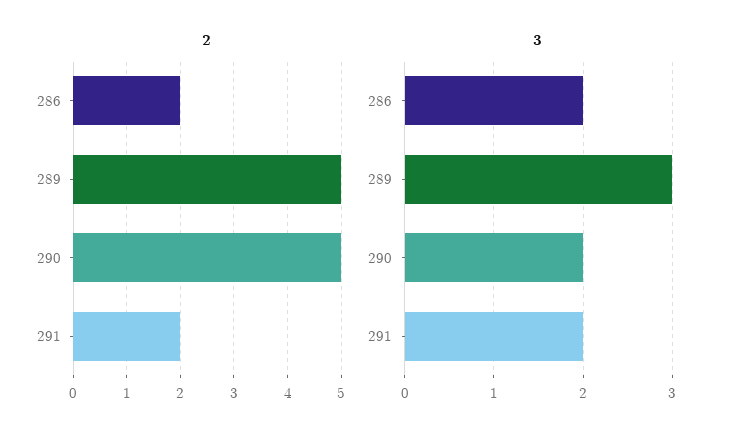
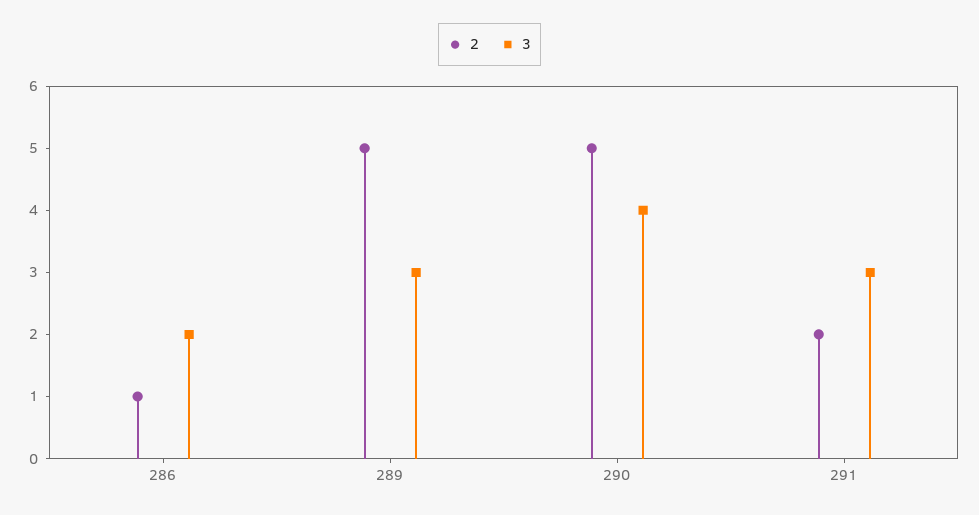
  {
    "2": {
-     "286": 2,
+     "286": 1,
      "289": 5,
      "290": 5,
      "291": 2
    },
    "3": {
      "286": 2,
      "289": 3,
-     "290": 2,
+     "290": 4,
-     "291": 2
+     "291": 3
    }
  }

